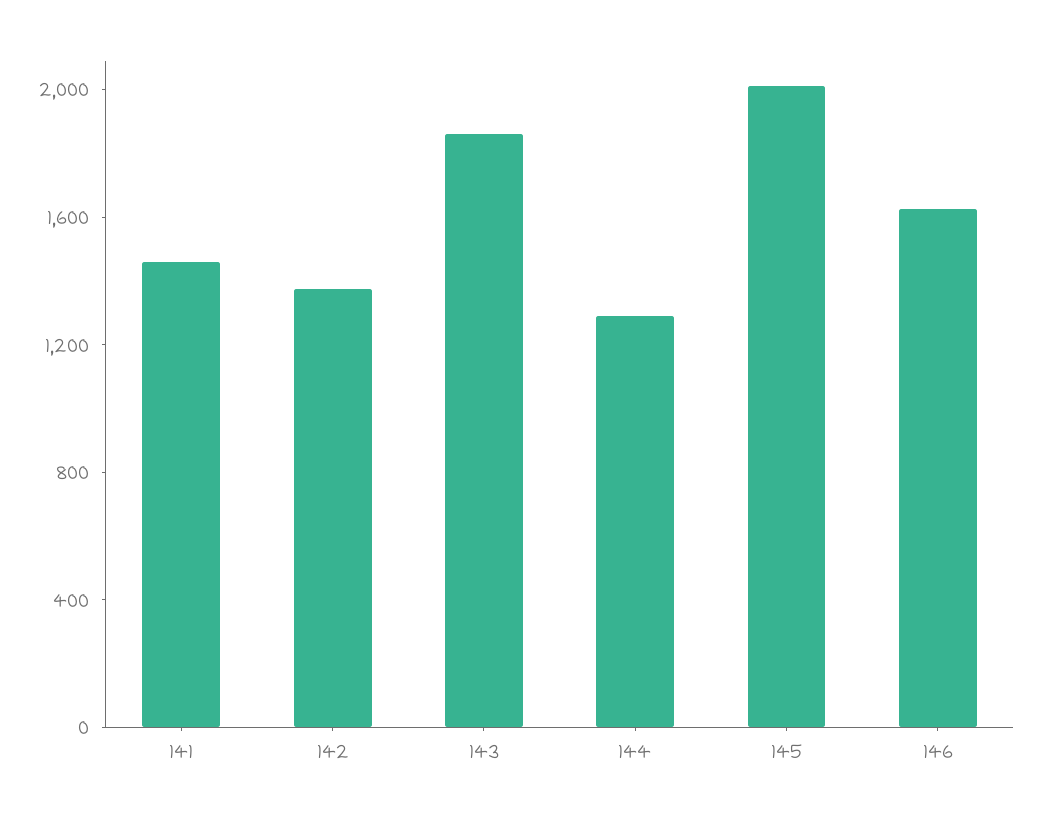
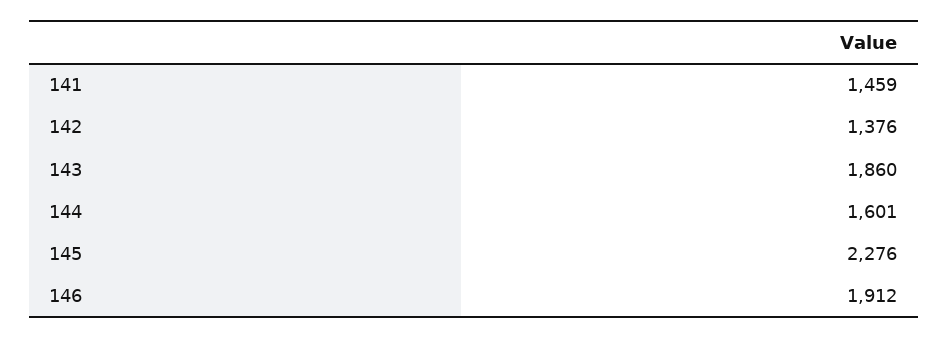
  {
    "141": 1459,
    "142": 1376,
    "143": 1860,
-   "144": 1300,
+   "144": 1601,
-   "145": 2000,
+   "145": 2276,
-   "146": 1600
+   "146": 1912
  }

